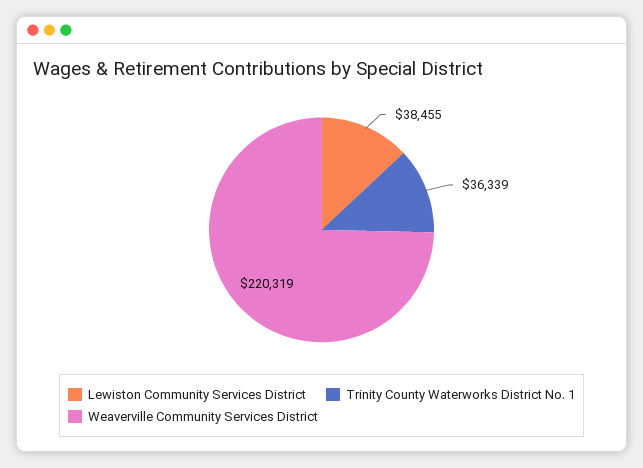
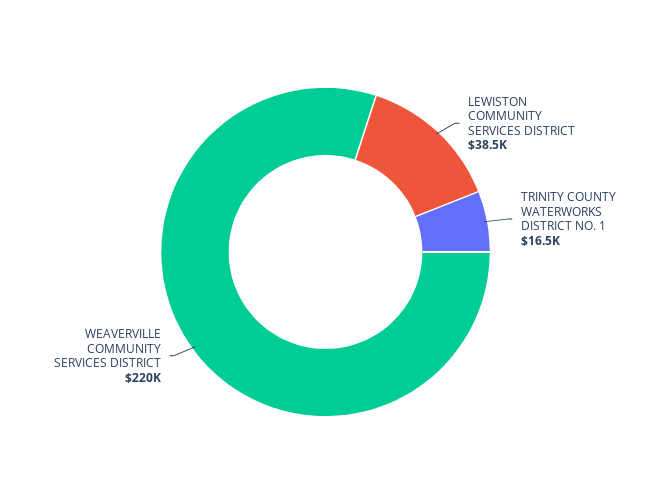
  {
    "Lewiston Community Services District": 38455,
-   "Trinity County Waterworks District No. 1": 36339,
+   "Trinity County Waterworks District No. 1": 16500,
    "Weaverville Community Services District": 220319
  }

